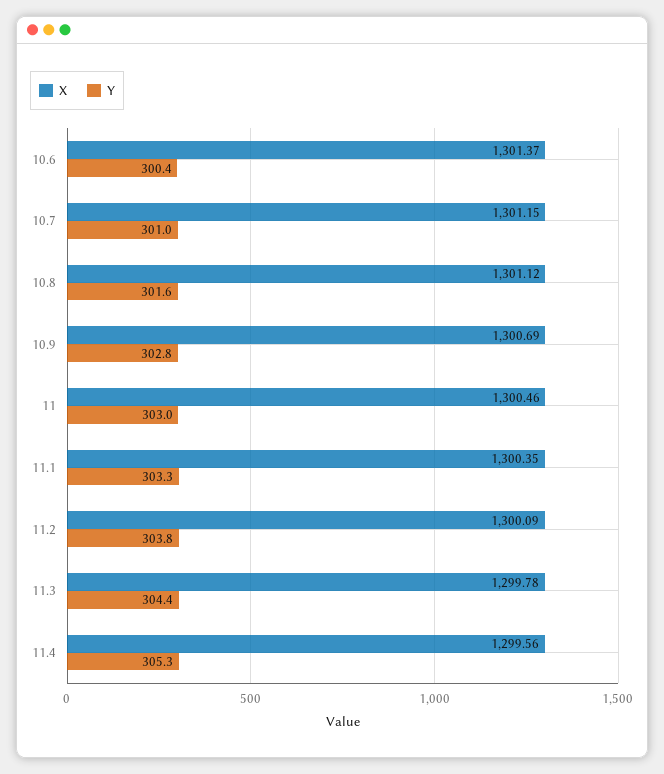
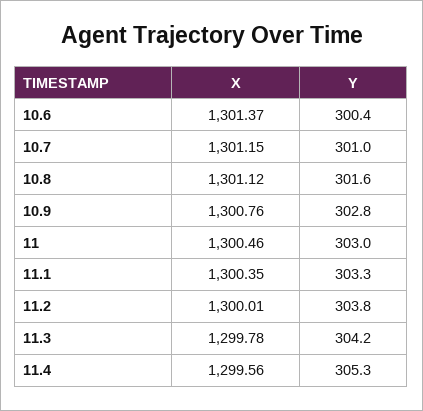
  {
    "X": {
      "10.6": 1301.37,
      "10.7": 1301.15,
      "10.8": 1301.12,
-     "10.9": 1300.69,
+     "10.9": 1300.76,
      "11": 1300.46,
      "11.1": 1300.35,
-     "11.2": 1300.09,
+     "11.2": 1300.01,
      "11.3": 1299.78,
      "11.4": 1299.56
    },
    "Y": {
      "10.6": 300.4,
      "10.7": 301,
      "10.8": 301.6,
      "10.9": 302.8,
      "11": 303,
      "11.1": 303.3,
      "11.2": 303.8,
-     "11.3": 304.4,
+     "11.3": 304.2,
      "11.4": 305.3
    }
  }

